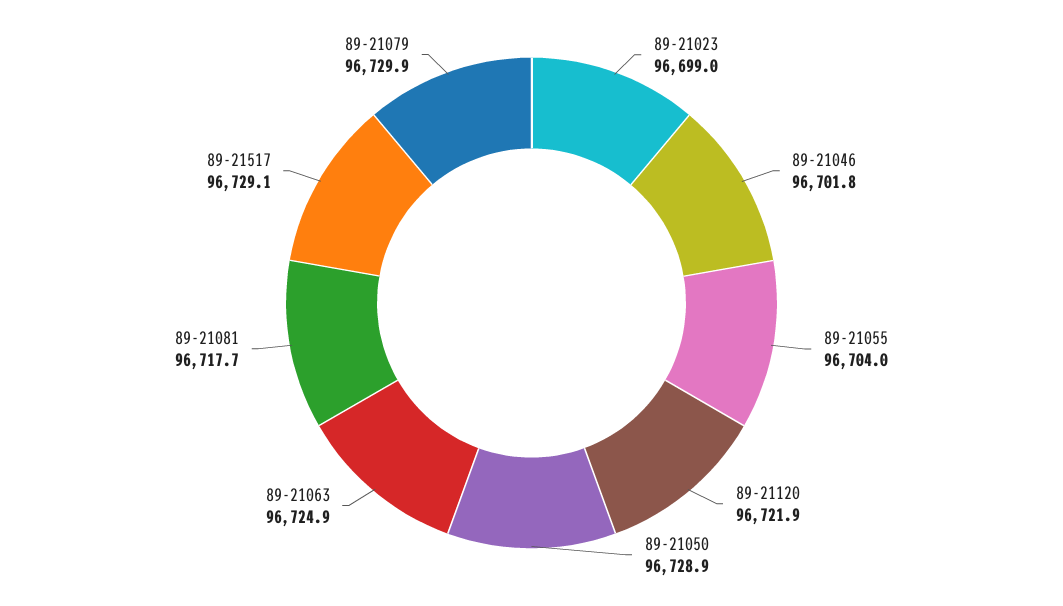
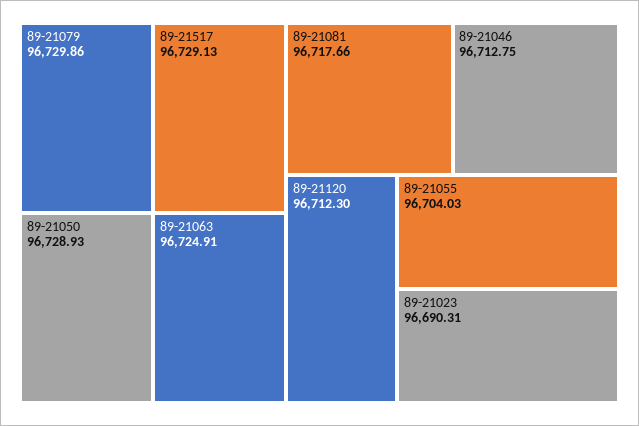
  {
-   "89-21023": 96699,
+   "89-21023": 96690.31,
-   "89-21046": 96701.8,
+   "89-21046": 96712.75,
    "89-21055": 96704.03,
-   "89-21120": 96721.9,
+   "89-21120": 96712.3,
    "89-21050": 96728.93,
    "89-21063": 96724.91,
    "89-21081": 96717.66,
    "89-21517": 96729.13,
    "89-21079": 96729.86
  }

